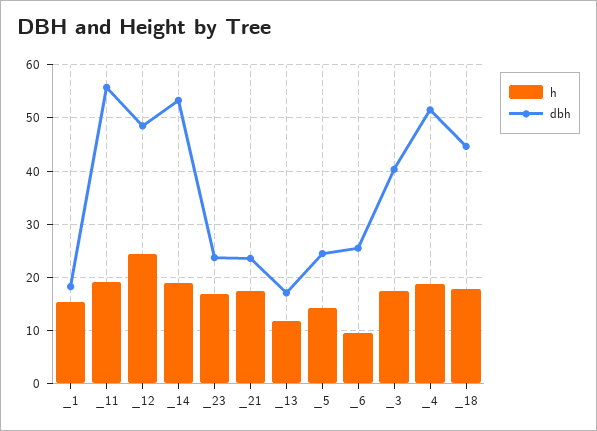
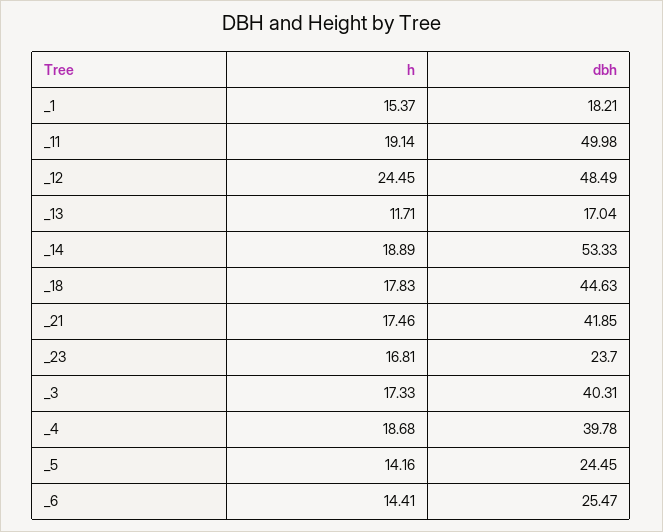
  {
    "h": {
      "_1": 15.37,
      "_11": 19.14,
      "_12": 24.45,
      "_14": 18.89,
      "_23": 16.81,
      "_21": 17.46,
      "_13": 11.71,
      "_5": 14.16,
-     "_6": 10,
+     "_6": 14.41,
      "_3": 17.33,
      "_4": 18.68,
      "_18": 17.83
    },
    "dbh": {
      "_1": 18.21,
-     "_11": 56,
+     "_11": 49.98,
      "_12": 48.49,
      "_14": 53.33,
      "_23": 23.7,
-     "_21": 24,
+     "_21": 41.85,
      "_13": 17.04,
      "_5": 24.45,
      "_6": 25.47,
      "_3": 40.31,
-     "_4": 52,
+     "_4": 39.78,
      "_18": 44.63
    }
  }

